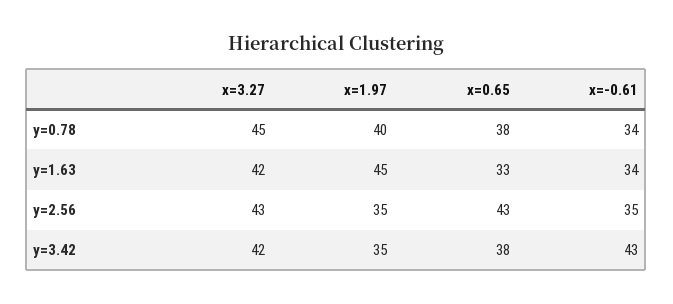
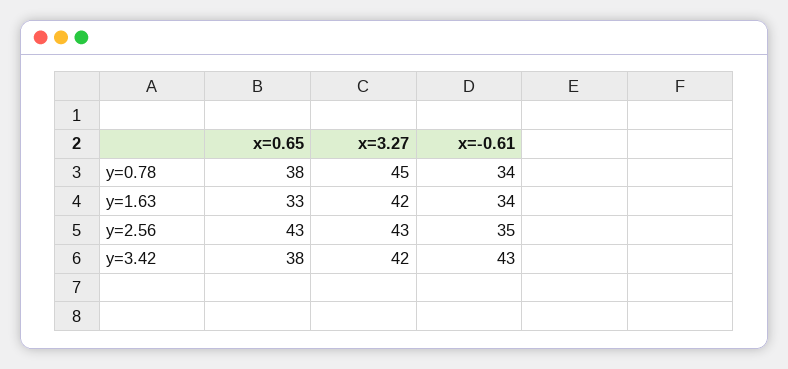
  {
    "x=3.27": {
      "y=0.78": 45,
      "y=1.63": 42,
      "y=2.56": 43,
      "y=3.42": 42
    },
-   "x=1.97": {
-     "y=0.78": 40,
-     "y=1.63": 45,
-     "y=2.56": 35,
-     "y=3.42": 35
-   },
    "x=0.65": {
      "y=0.78": 38,
      "y=1.63": 33,
      "y=2.56": 43,
      "y=3.42": 38
    },
    "x=-0.61": {
      "y=0.78": 34,
      "y=1.63": 34,
      "y=2.56": 35,
      "y=3.42": 43
    }
  }

